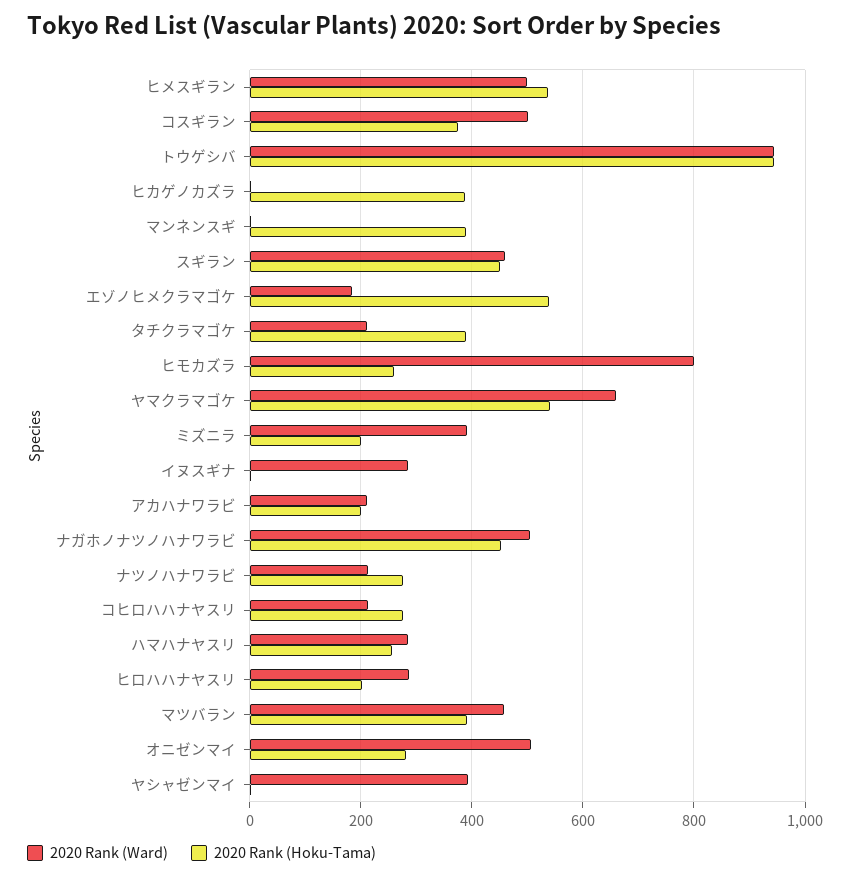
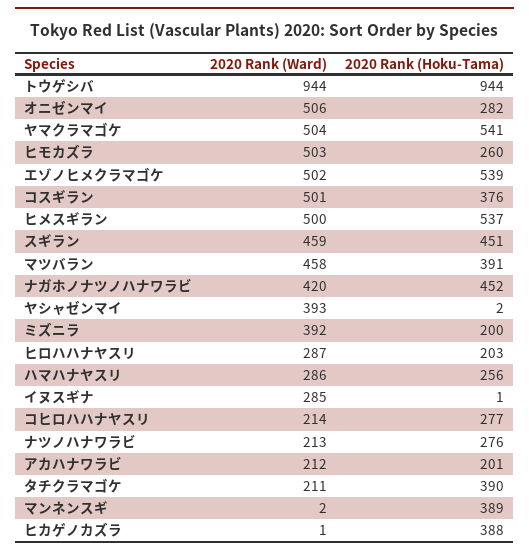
  {
    "2020 Rank (Ward)": {
      "ヒメスギラン": 500,
      "コスギラン": 501,
      "トウゲシバ": 944,
      "ヒカゲノカズラ": 1,
      "マンネンスギ": 2,
      "スギラン": 459,
-     "エゾノヒメクラマゴケ": 180,
+     "エゾノヒメクラマゴケ": 502,
      "タチクラマゴケ": 211,
-     "ヒモカズラ": 800,
+     "ヒモカズラ": 503,
-     "ヤマクラマゴケ": 660,
+     "ヤマクラマゴケ": 504,
      "ミズニラ": 392,
      "イヌスギナ": 285,
      "アカハナワラビ": 212,
-     "ナガホノナツノハナワラビ": 500,
+     "ナガホノナツノハナワラビ": 420,
      "ナツノハナワラビ": 213,
      "コヒロハハナヤスリ": 214,
      "ハマハナヤスリ": 286,
      "ヒロハハナヤスリ": 287,
      "マツバラン": 458,
      "オニゼンマイ": 506,
      "ヤシャゼンマイ": 393
    },
    "2020 Rank (Hoku-Tama)": {
      "ヒメスギラン": 537,
      "コスギラン": 376,
      "トウゲシバ": 944,
      "ヒカゲノカズラ": 388,
      "マンネンスギ": 389,
      "スギラン": 451,
      "エゾノヒメクラマゴケ": 539,
      "タチクラマゴケ": 390,
      "ヒモカズラ": 260,
      "ヤマクラマゴケ": 541,
      "ミズニラ": 200,
      "イヌスギナ": 1,
      "アカハナワラビ": 201,
      "ナガホノナツノハナワラビ": 452,
      "ナツノハナワラビ": 276,
      "コヒロハハナヤスリ": 277,
      "ハマハナヤスリ": 256,
      "ヒロハハナヤスリ": 203,
      "マツバラン": 391,
      "オニゼンマイ": 282,
      "ヤシャゼンマイ": 2
    }
  }

